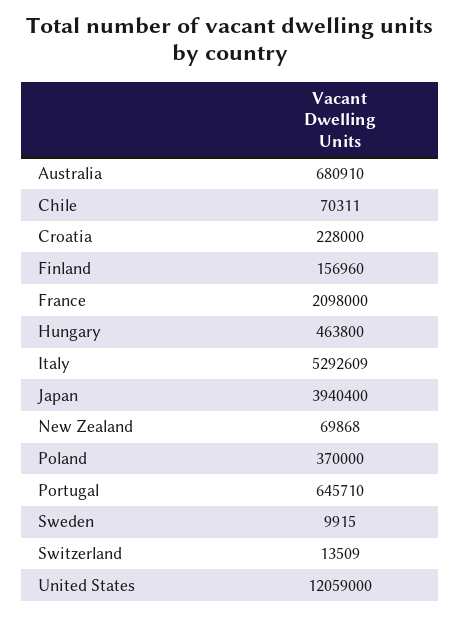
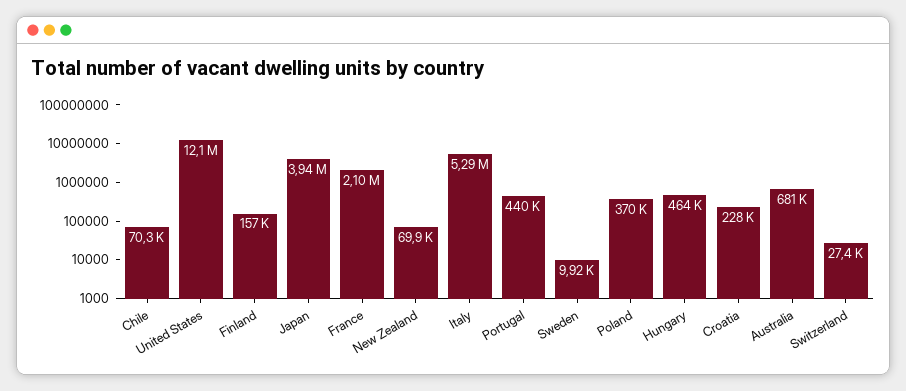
  {
    "Australia": 680910,
    "Chile": 70311,
    "Croatia": 228000,
    "Finland": 156960,
    "France": 2098000,
    "Hungary": 463800,
    "Italy": 5292609,
    "Japan": 3940400,
    "New Zealand": 69868,
    "Poland": 370000,
-   "Portugal": 645710,
+   "Portugal": 440000,
    "Sweden": 9915,
-   "Switzerland": 13509,
+   "Switzerland": 27400,
    "United States": 12059000
  }

